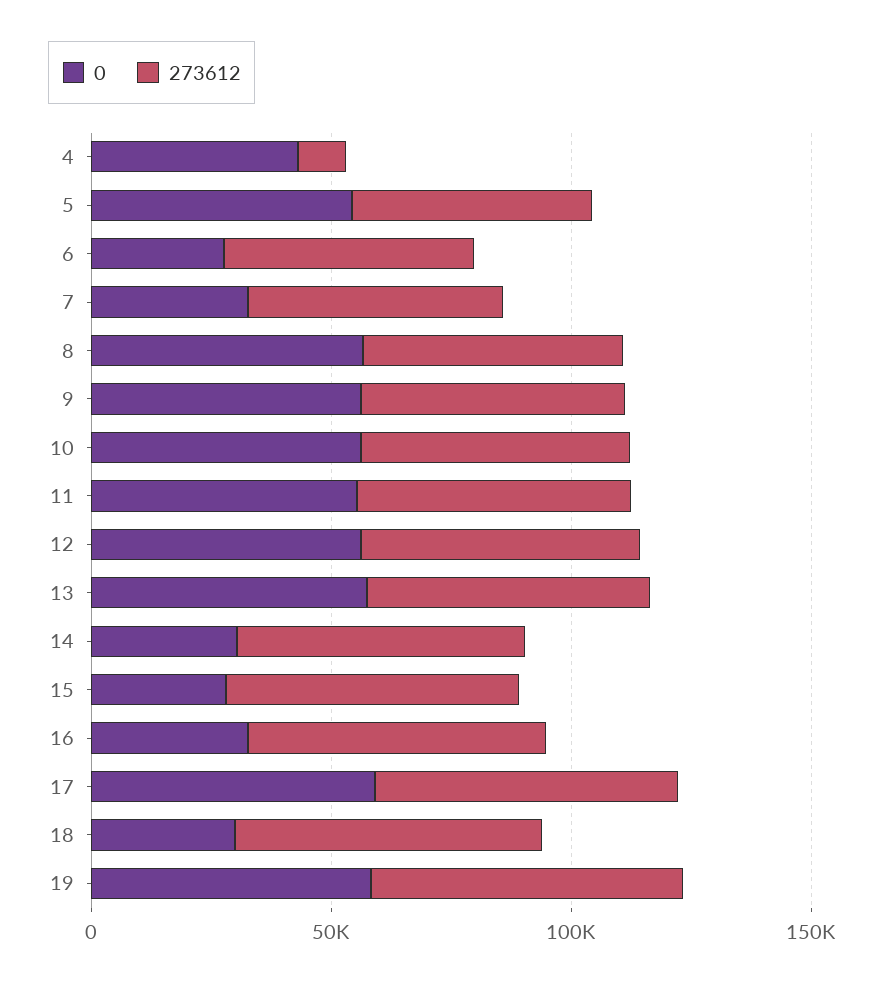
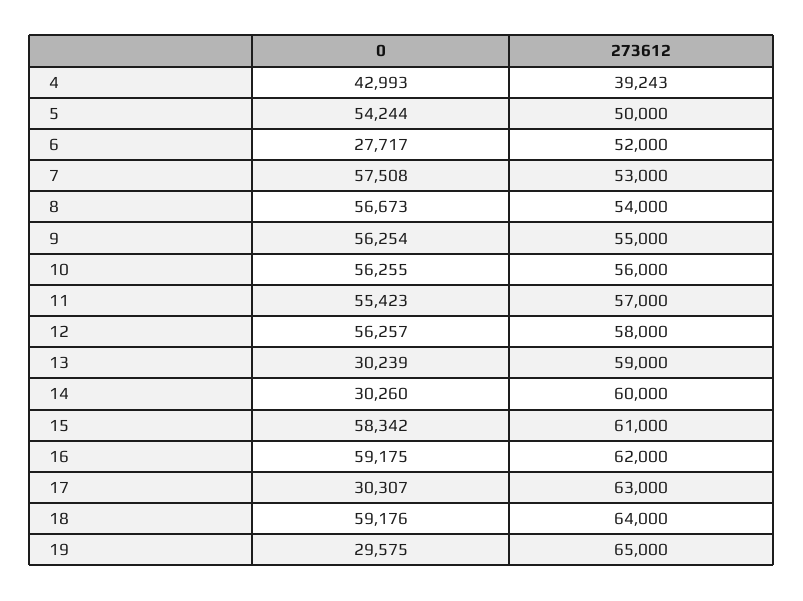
  {
    "0": {
      "4": 42993,
      "5": 54244,
      "6": 27717,
-     "7": 30000,
+     "7": 57508,
      "8": 56673,
      "9": 56254,
      "10": 56255,
      "11": 55423,
      "12": 56257,
-     "13": 60000,
+     "13": 30239,
      "14": 30260,
-     "15": 30000,
+     "15": 58342,
-     "16": 30000,
+     "16": 59175,
-     "17": 60000,
+     "17": 30307,
-     "18": 30000,
+     "18": 59176,
-     "19": 60000
+     "19": 29575
    },
    "273612": {
-     "4": 10000,
+     "4": 39243,
      "5": 50000,
      "6": 52000,
      "7": 53000,
      "8": 54000,
      "9": 55000,
      "10": 56000,
      "11": 57000,
      "12": 58000,
      "13": 59000,
      "14": 60000,
      "15": 61000,
      "16": 62000,
      "17": 63000,
      "18": 64000,
      "19": 65000
    }
  }

